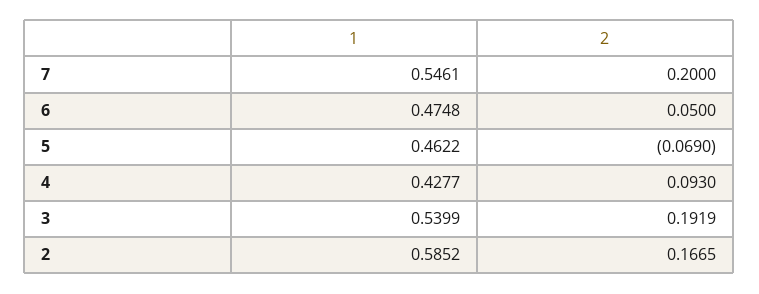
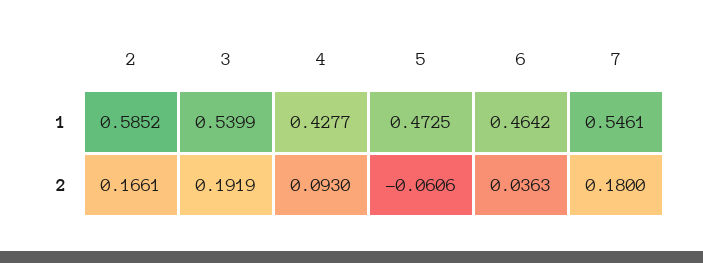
  {
    "1": {
      "7": 0.5461,
-     "6": 0.4748,
+     "6": 0.4642,
-     "5": 0.4622,
+     "5": 0.4725,
      "4": 0.4277,
      "3": 0.5399,
      "2": 0.5852
    },
    "2": {
-     "7": 0.2,
+     "7": 0.18,
-     "6": 0.05,
+     "6": 0.0363,
-     "5": -0.069,
+     "5": -0.0606,
      "4": 0.093,
      "3": 0.1919,
-     "2": 0.1665
+     "2": 0.1661
    }
  }

